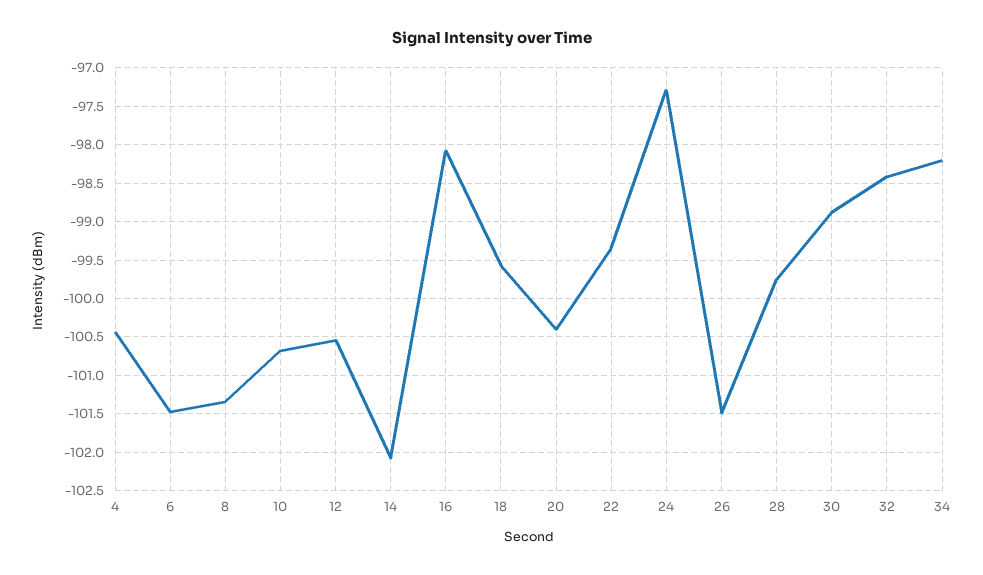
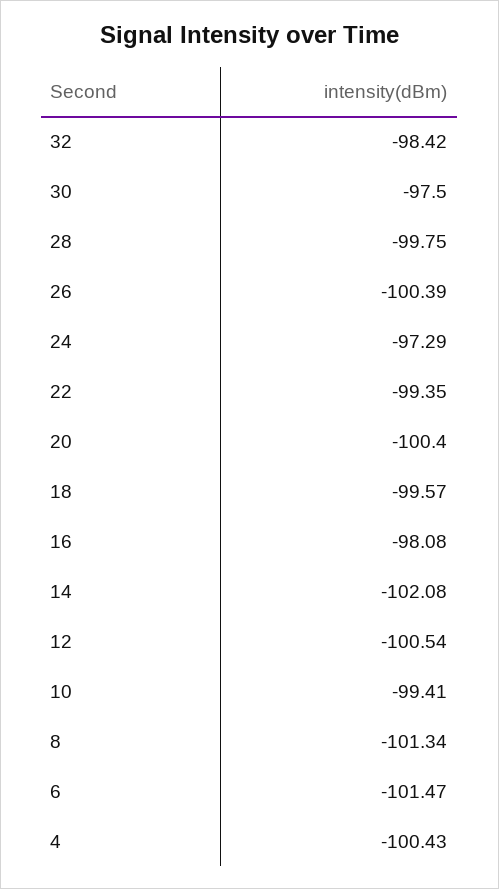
  {
    "4": -100.43,
    "6": -101.47,
    "8": -101.34,
-   "10": -100.7,
+   "10": -99.41,
    "12": -100.54,
    "14": -102.08,
    "16": -98.08,
    "18": -99.57,
    "20": -100.4,
    "22": -99.35,
    "24": -97.29,
-   "26": -101.5,
+   "26": -100.39,
    "28": -99.75,
-   "30": -98.9,
+   "30": -97.5,
-   "32": -98.42,
+   "32": -98.42
-   "34": -98.2
  }

